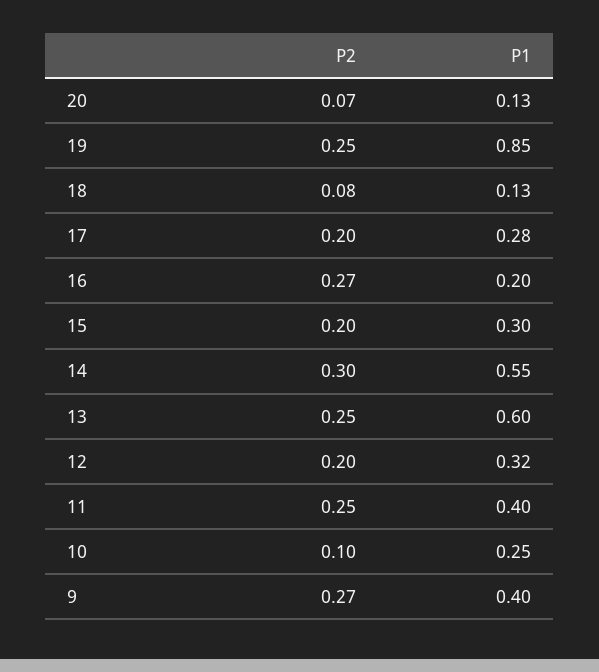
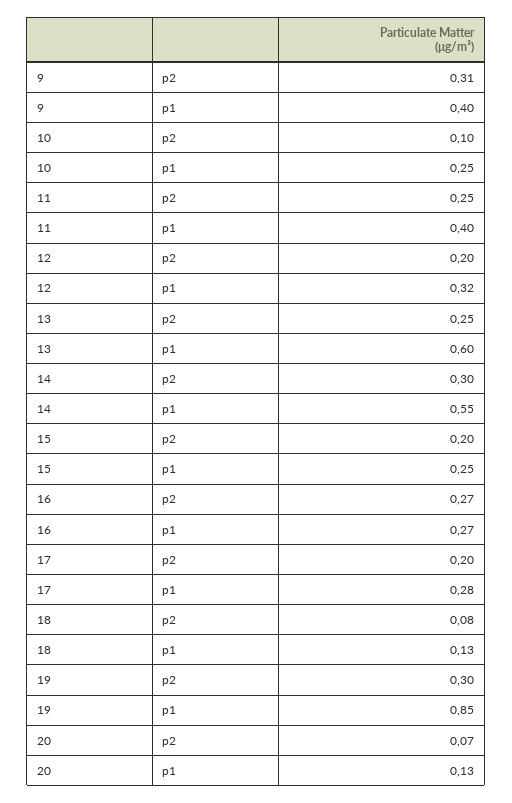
  {
    "P2": {
      "20": 0.07,
-     "19": 0.25,
+     "19": 0.3,
      "18": 0.08,
      "17": 0.2,
      "16": 0.27,
      "15": 0.2,
      "14": 0.3,
      "13": 0.25,
      "12": 0.2,
      "11": 0.25,
      "10": 0.1,
-     "9": 0.27
+     "9": 0.31
    },
    "P1": {
      "20": 0.13,
      "19": 0.85,
      "18": 0.13,
      "17": 0.28,
-     "16": 0.2,
+     "16": 0.27,
-     "15": 0.3,
+     "15": 0.25,
      "14": 0.55,
      "13": 0.6,
      "12": 0.32,
      "11": 0.4,
      "10": 0.25,
      "9": 0.4
    }
  }

